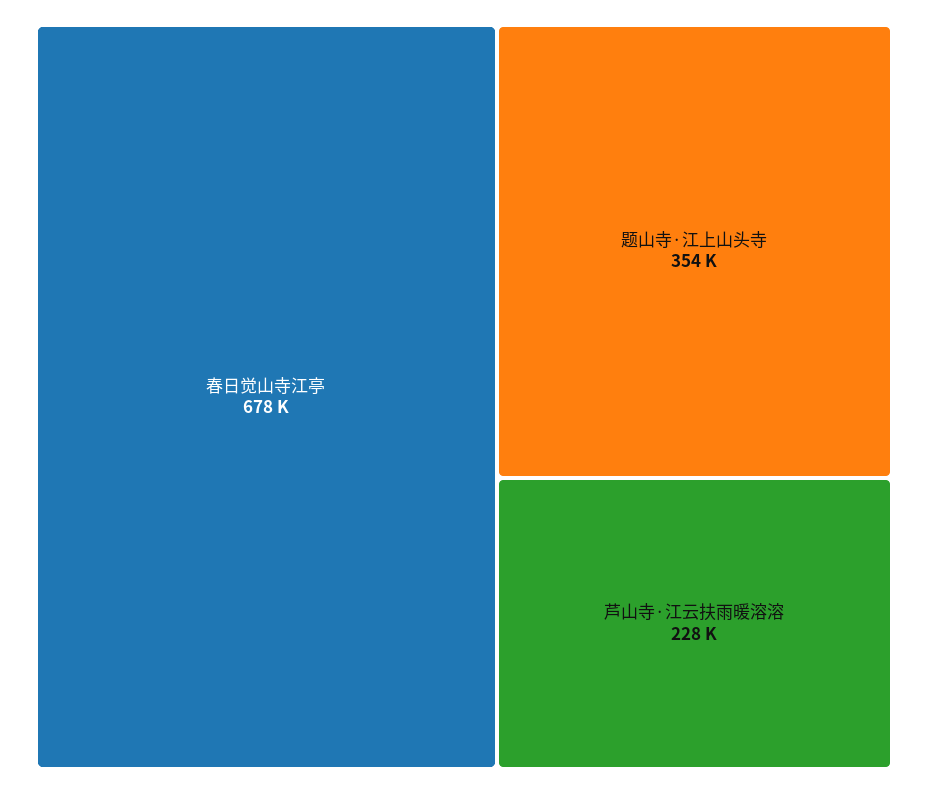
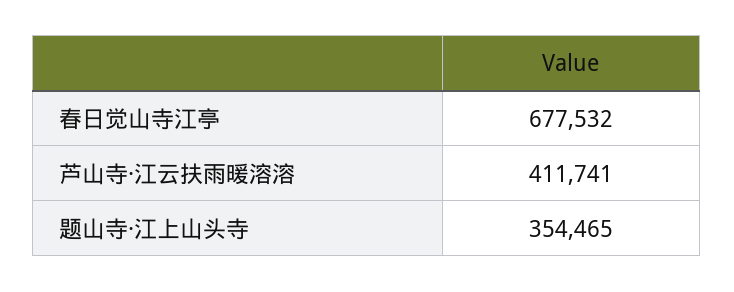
  {
    "春日觉山寺江亭": 677532,
    "题山寺·江上山头寺": 354465,
-   "芦山寺·江云扶雨暖溶溶": 228000
+   "芦山寺·江云扶雨暖溶溶": 411741
  }

